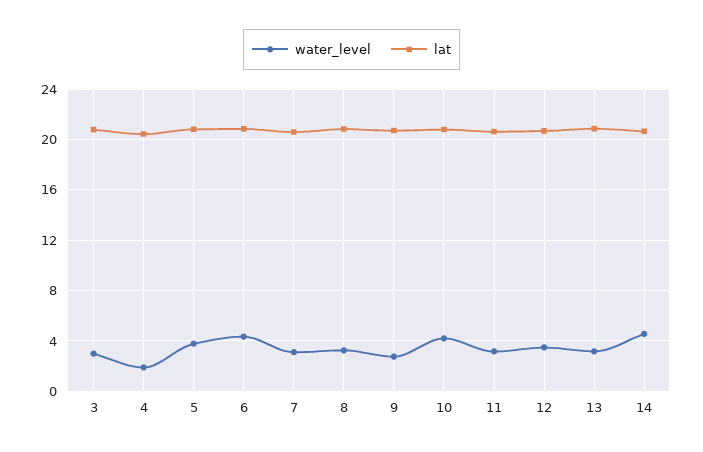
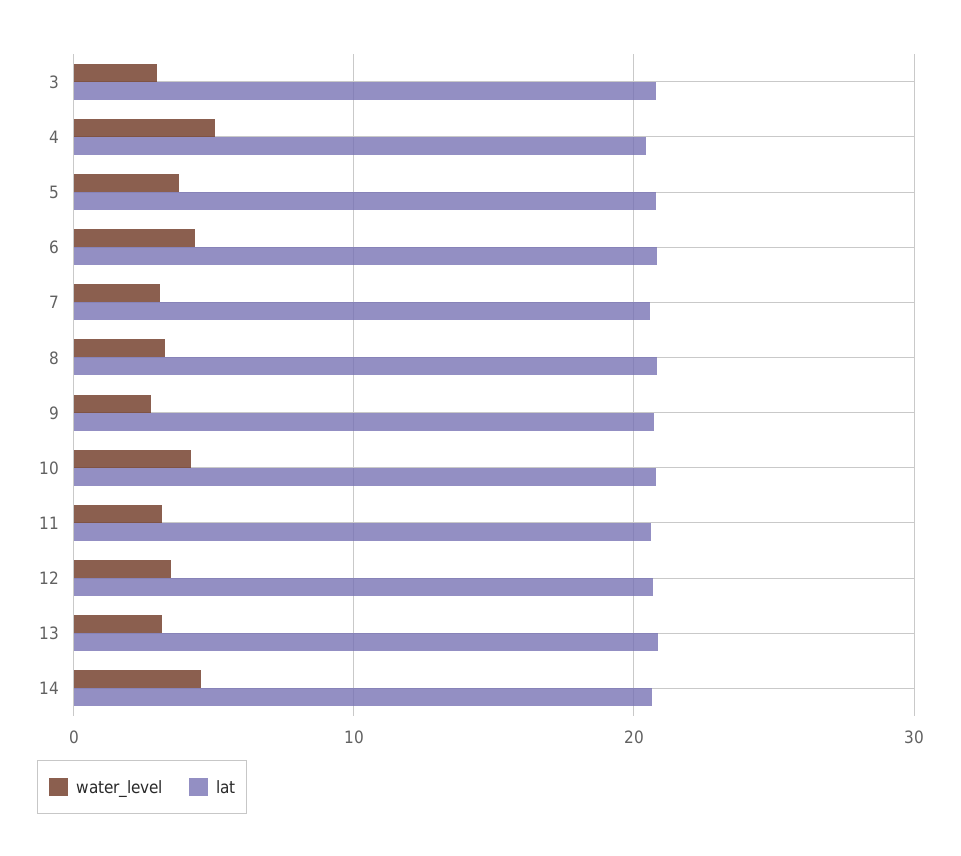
  {
    "water_level": {
      "3": 3,
-     "4": 2,
+     "4": 5,
      "5": 4,
      "6": 4.5,
      "7": 3,
      "8": 3.5,
      "9": 3,
      "10": 4,
      "11": 3,
      "12": 3.5,
      "13": 3,
      "14": 4.5
    },
    "lat": {
      "3": 21,
      "4": 20.5,
      "5": 21,
      "6": 21,
      "7": 20.5,
      "8": 21,
      "9": 20.5,
      "10": 21,
      "11": 20.5,
      "12": 20.5,
      "13": 21,
      "14": 20.5
    }
  }

